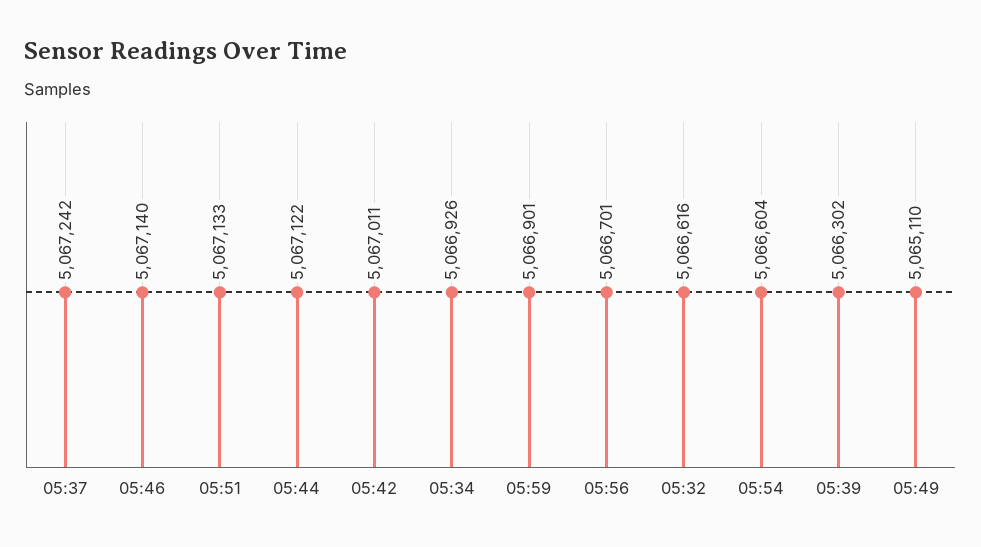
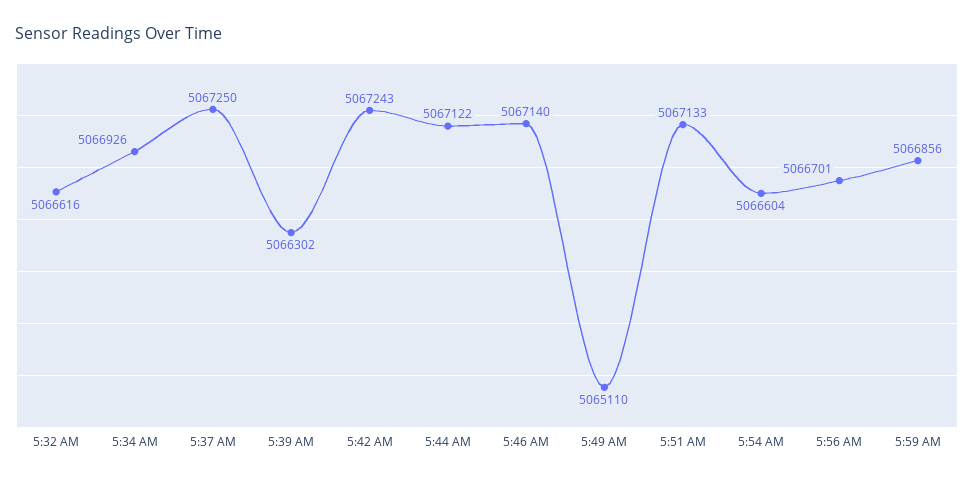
  {
-   "05:37": 5067242,
+   "05:37": 5067250,
    "05:46": 5067140,
    "05:51": 5067133,
    "05:44": 5067122,
-   "05:42": 5067011,
+   "05:42": 5067243,
    "05:34": 5066926,
-   "05:59": 5066901,
+   "05:59": 5066856,
    "05:56": 5066701,
    "05:32": 5066616,
    "05:54": 5066604,
    "05:39": 5066302,
    "05:49": 5065110
  }

